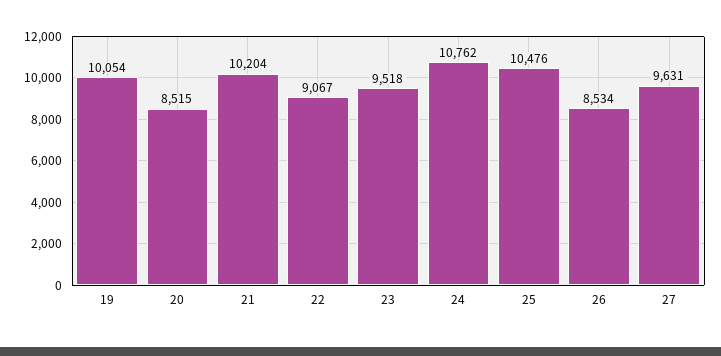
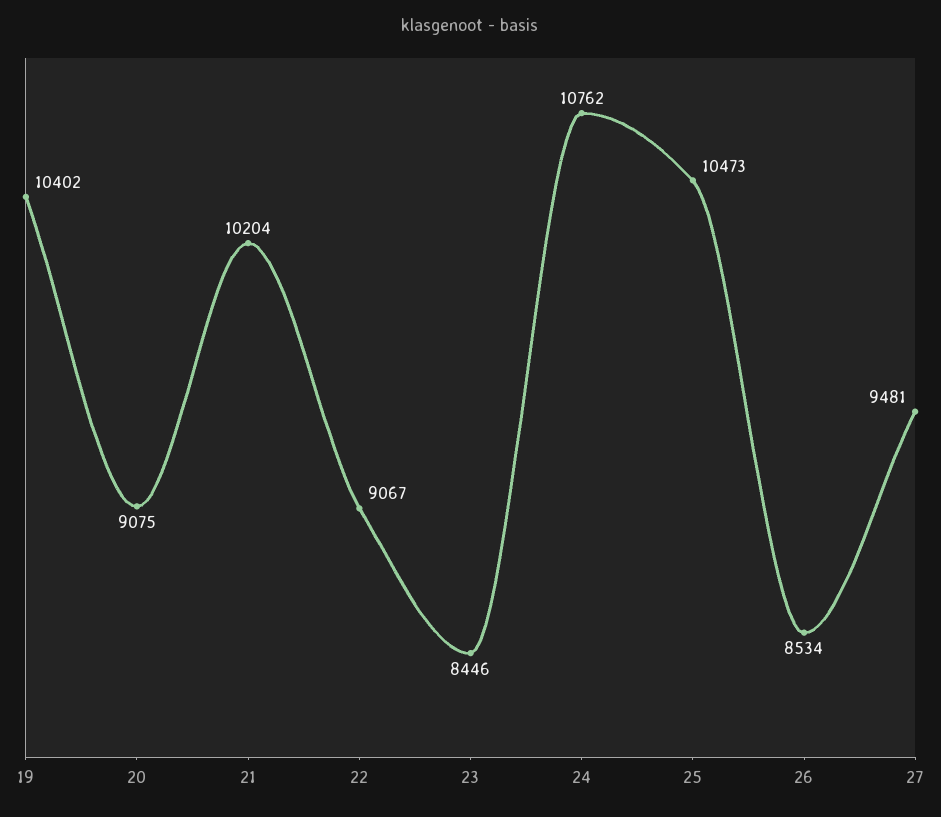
  {
-   "19": 10054,
+   "19": 10402,
-   "20": 8515,
+   "20": 9075,
    "21": 10204,
    "22": 9067,
-   "23": 9518,
+   "23": 8446,
    "24": 10762,
-   "25": 10476,
+   "25": 10473,
    "26": 8534,
-   "27": 9631
+   "27": 9481
  }

